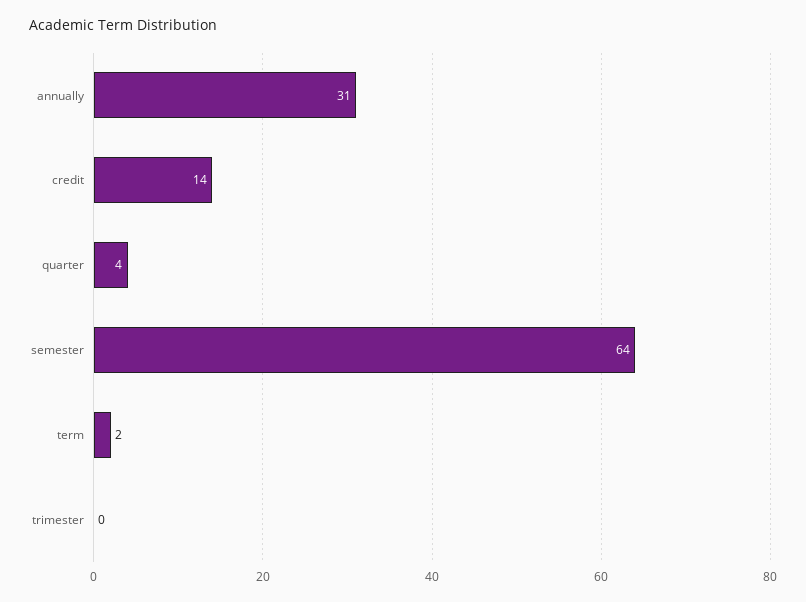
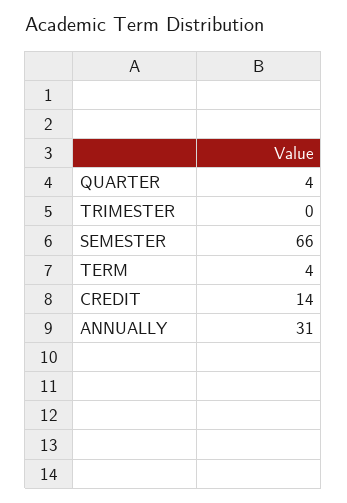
  {
    "annually": 31,
    "credit": 14,
    "quarter": 4,
-   "semester": 64,
+   "semester": 66,
-   "term": 2,
+   "term": 4,
    "trimester": 0
  }

